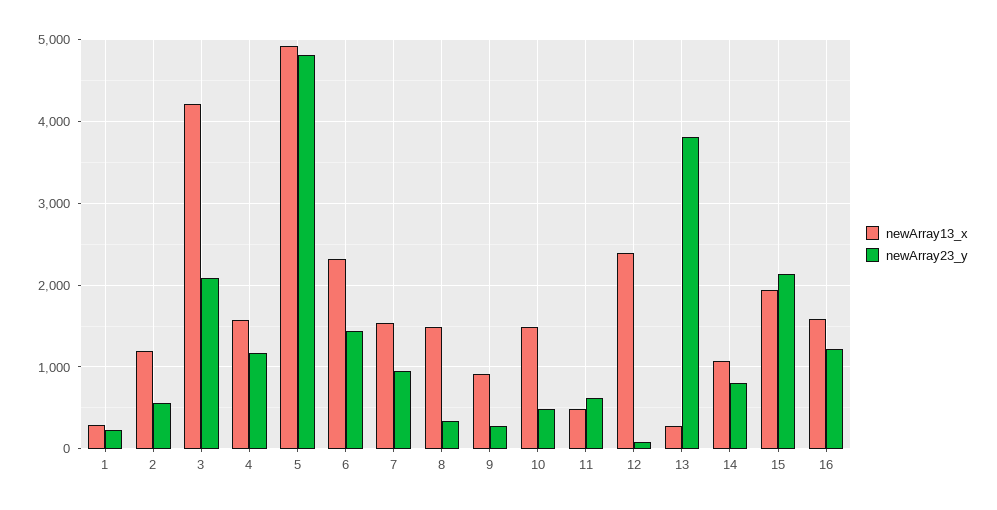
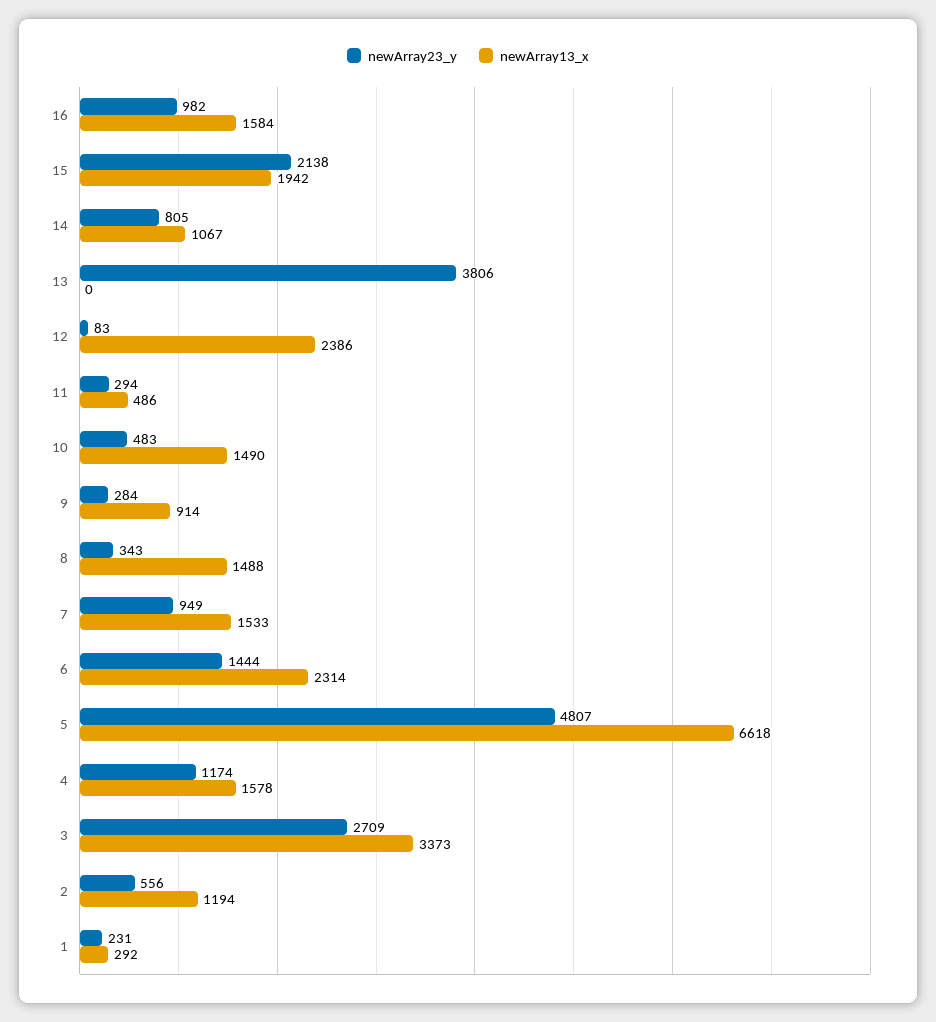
  {
    "newArray13_x": {
      "1": 292,
      "2": 1194,
-     "3": 4200,
+     "3": 3373,
      "4": 1578,
-     "5": 4900,
+     "5": 6618,
      "6": 2314,
      "7": 1533,
      "8": 1488,
      "9": 914,
      "10": 1490,
      "11": 486,
      "12": 2386,
-     "13": 300,
+     "13": 0,
      "14": 1067,
      "15": 1942,
      "16": 1584
    },
    "newArray23_y": {
      "1": 231,
      "2": 556,
-     "3": 2100,
+     "3": 2709,
      "4": 1174,
      "5": 4807,
      "6": 1444,
      "7": 949,
      "8": 343,
      "9": 284,
      "10": 483,
-     "11": 600,
+     "11": 294,
      "12": 83,
      "13": 3806,
      "14": 805,
      "15": 2138,
-     "16": 1200
+     "16": 982
    }
  }

